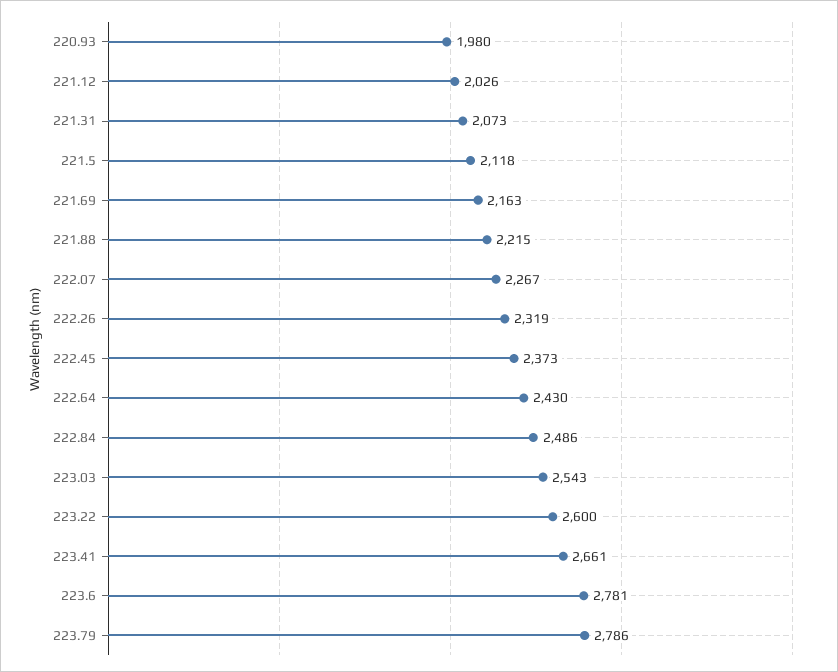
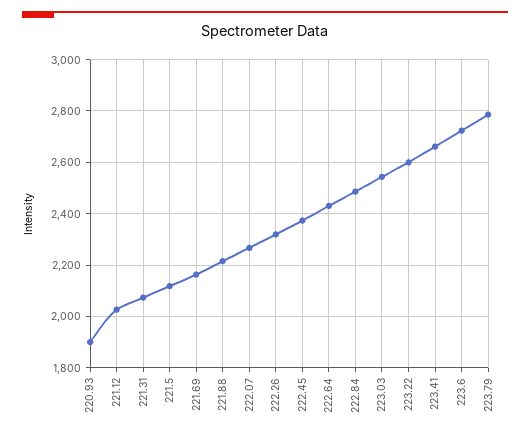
  {
-   "220.93": 1980,
+   "220.93": 1900,
    "221.12": 2026,
    "221.31": 2073,
    "221.5": 2118,
    "221.69": 2163,
    "221.88": 2215,
    "222.07": 2267,
    "222.26": 2319,
    "222.45": 2373,
    "222.64": 2430,
    "222.84": 2486,
    "223.03": 2543,
    "223.22": 2600,
    "223.41": 2661,
-   "223.6": 2781,
+   "223.6": 2725,
    "223.79": 2786
  }

